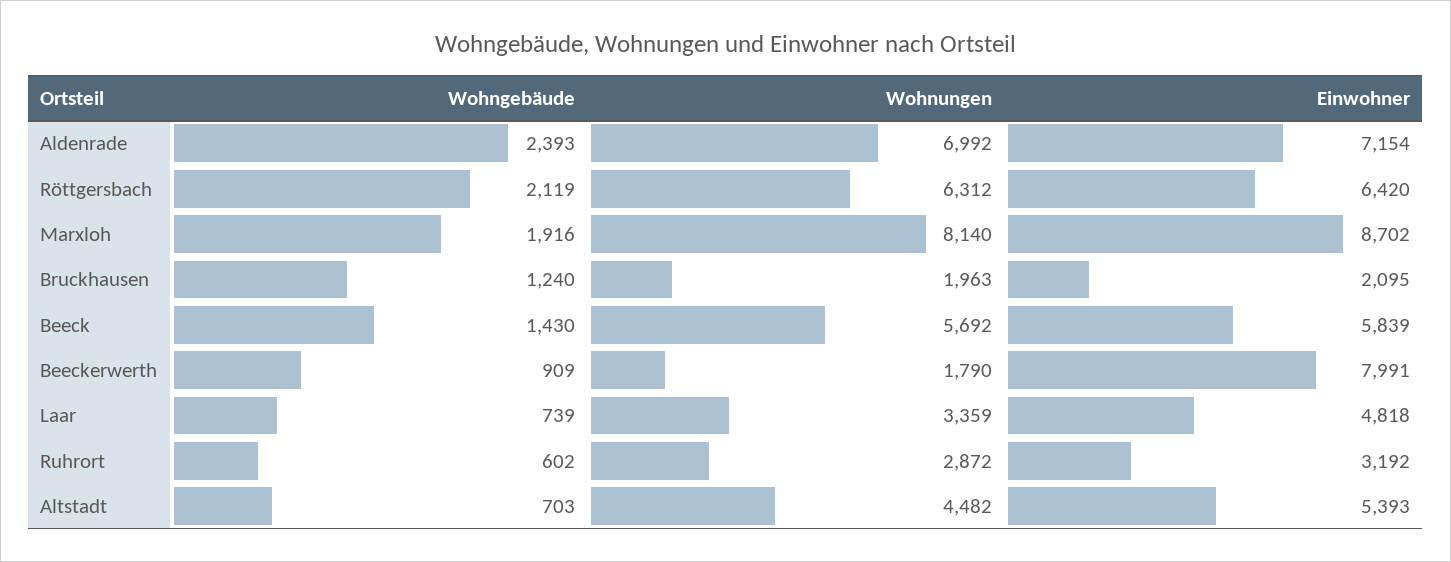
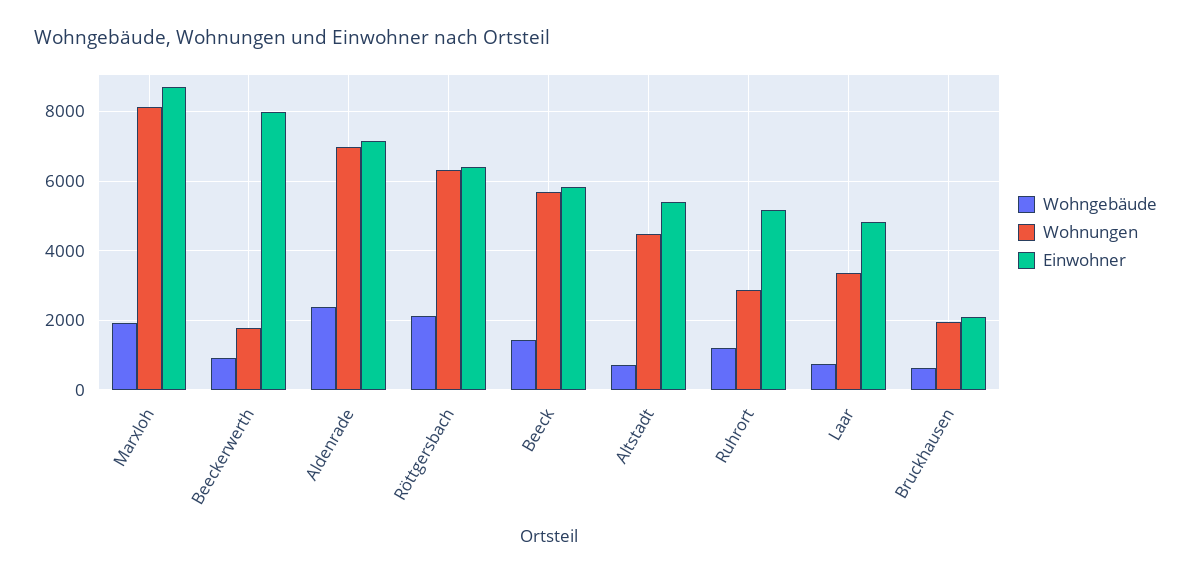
  {
    "Wohngebäude": {
      "Aldenrade": 2393,
      "Röttgersbach": 2119,
      "Marxloh": 1916,
-     "Bruckhausen": 1240,
+     "Bruckhausen": 600,
      "Beeck": 1430,
      "Beeckerwerth": 909,
      "Laar": 739,
-     "Ruhrort": 602,
+     "Ruhrort": 1200,
      "Altstadt": 703
    },
    "Wohnungen": {
      "Aldenrade": 6992,
      "Röttgersbach": 6312,
      "Marxloh": 8140,
      "Bruckhausen": 1963,
      "Beeck": 5692,
      "Beeckerwerth": 1790,
      "Laar": 3359,
      "Ruhrort": 2872,
      "Altstadt": 4482
    },
    "Einwohner": {
      "Aldenrade": 7154,
      "Röttgersbach": 6420,
      "Marxloh": 8702,
      "Bruckhausen": 2095,
      "Beeck": 5839,
      "Beeckerwerth": 7991,
      "Laar": 4818,
-     "Ruhrort": 3192,
+     "Ruhrort": 5200,
      "Altstadt": 5393
    }
  }

